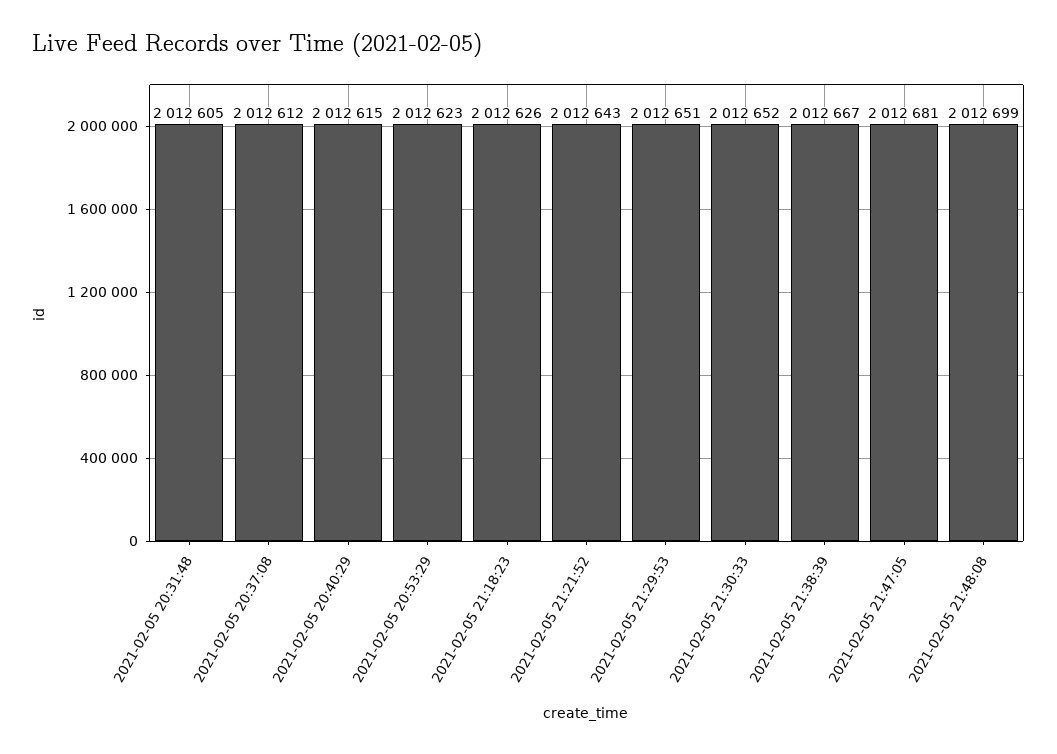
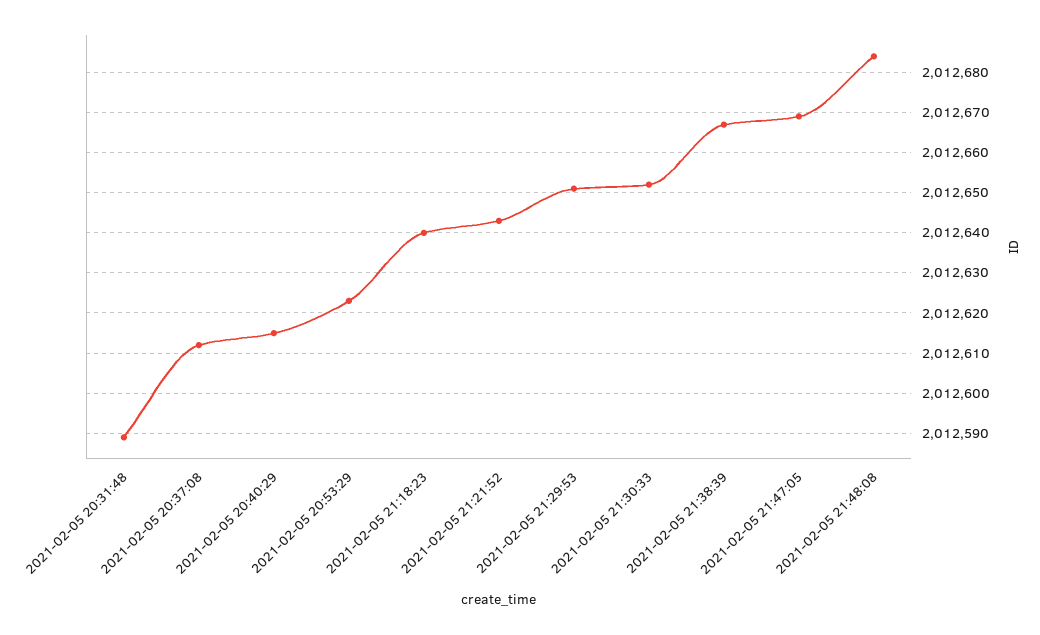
  {
-   "2021-02-05 20:31:48": 2012605,
+   "2021-02-05 20:31:48": 2012590,
    "2021-02-05 20:37:08": 2012612,
    "2021-02-05 20:40:29": 2012615,
    "2021-02-05 20:53:29": 2012623,
-   "2021-02-05 21:18:23": 2012626,
+   "2021-02-05 21:18:23": 2012640,
    "2021-02-05 21:21:52": 2012643,
    "2021-02-05 21:29:53": 2012651,
    "2021-02-05 21:30:33": 2012652,
    "2021-02-05 21:38:39": 2012667,
-   "2021-02-05 21:47:05": 2012681,
+   "2021-02-05 21:47:05": 2012670,
-   "2021-02-05 21:48:08": 2012699
+   "2021-02-05 21:48:08": 2012685
  }

